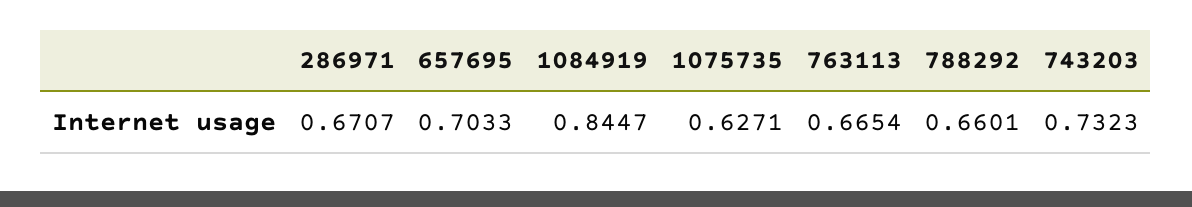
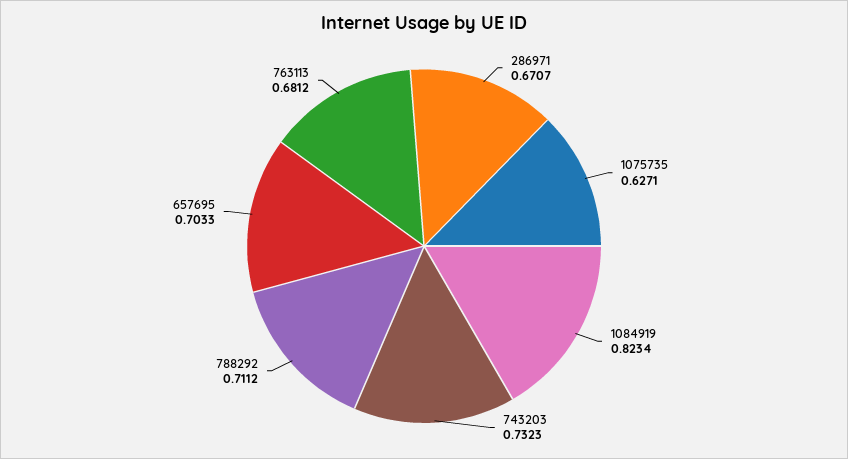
  {
    "286971": 0.6707,
    "657695": 0.7033,
-   "1084919": 0.8447,
+   "1084919": 0.8234,
    "1075735": 0.6271,
-   "763113": 0.6654,
+   "763113": 0.6812,
-   "788292": 0.6601,
+   "788292": 0.7112,
    "743203": 0.7323
  }

